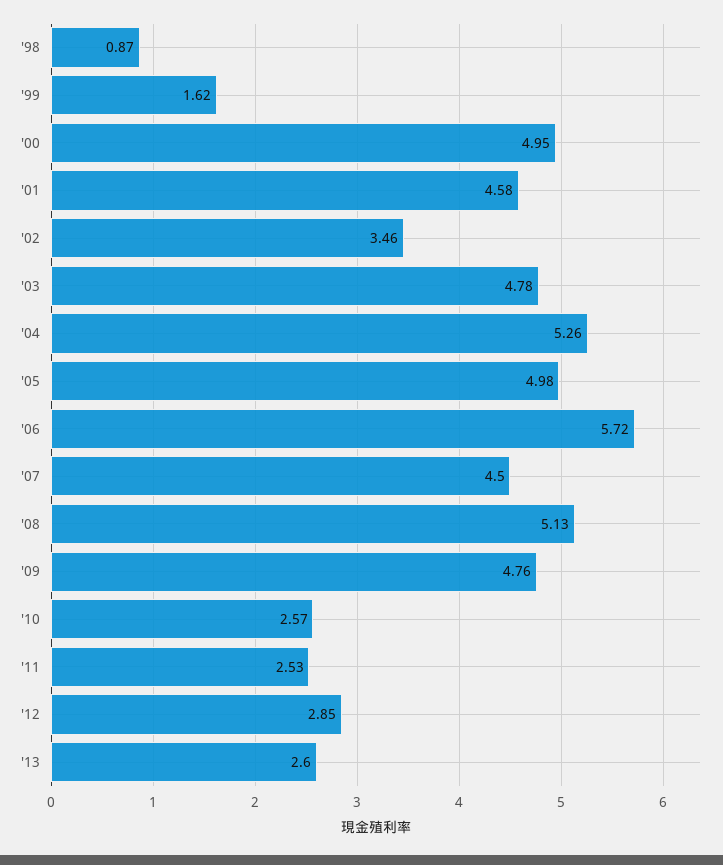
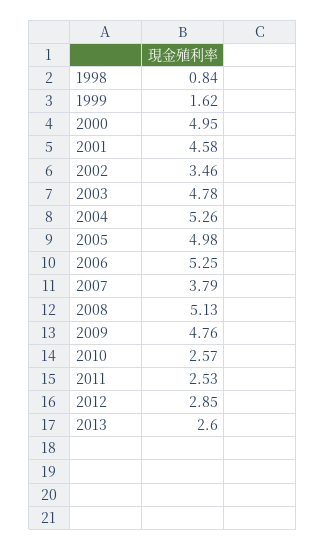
  {
-   "'98": 0.87,
+   "'98": 0.84,
    "'99": 1.62,
    "'00": 4.95,
    "'01": 4.58,
    "'02": 3.46,
    "'03": 4.78,
    "'04": 5.26,
    "'05": 4.98,
-   "'06": 5.72,
+   "'06": 5.25,
-   "'07": 4.5,
+   "'07": 3.79,
    "'08": 5.13,
    "'09": 4.76,
    "'10": 2.57,
    "'11": 2.53,
    "'12": 2.85,
    "'13": 2.6
  }

